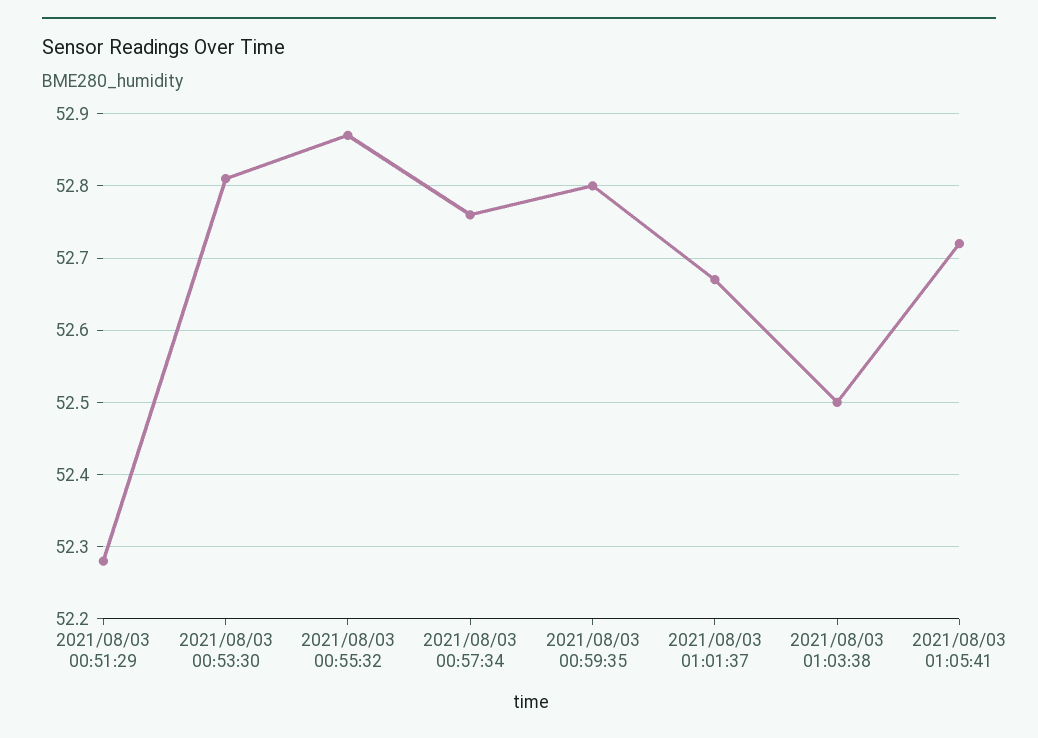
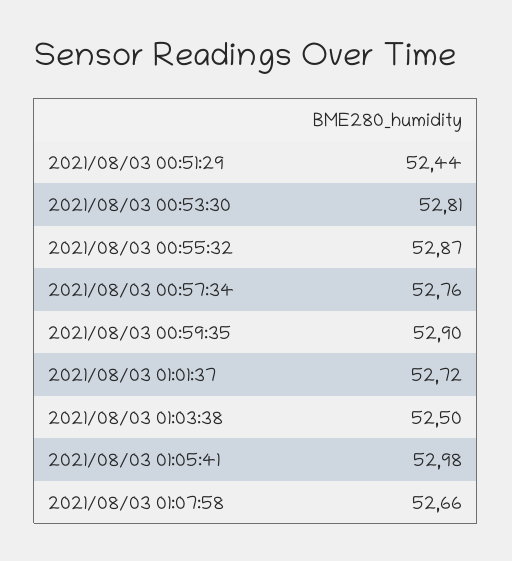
  {
-   "2021/08/03 00:51:29": 52.28,
+   "2021/08/03 00:51:29": 52.44,
    "2021/08/03 00:53:30": 52.81,
    "2021/08/03 00:55:32": 52.87,
    "2021/08/03 00:57:34": 52.76,
-   "2021/08/03 00:59:35": 52.8,
+   "2021/08/03 00:59:35": 52.9,
-   "2021/08/03 01:01:37": 52.67,
+   "2021/08/03 01:01:37": 52.72,
    "2021/08/03 01:03:38": 52.5,
-   "2021/08/03 01:05:41": 52.72
+   "2021/08/03 01:05:41": 52.98,
+   "2021/08/03 01:07:58": 52.66
  }

